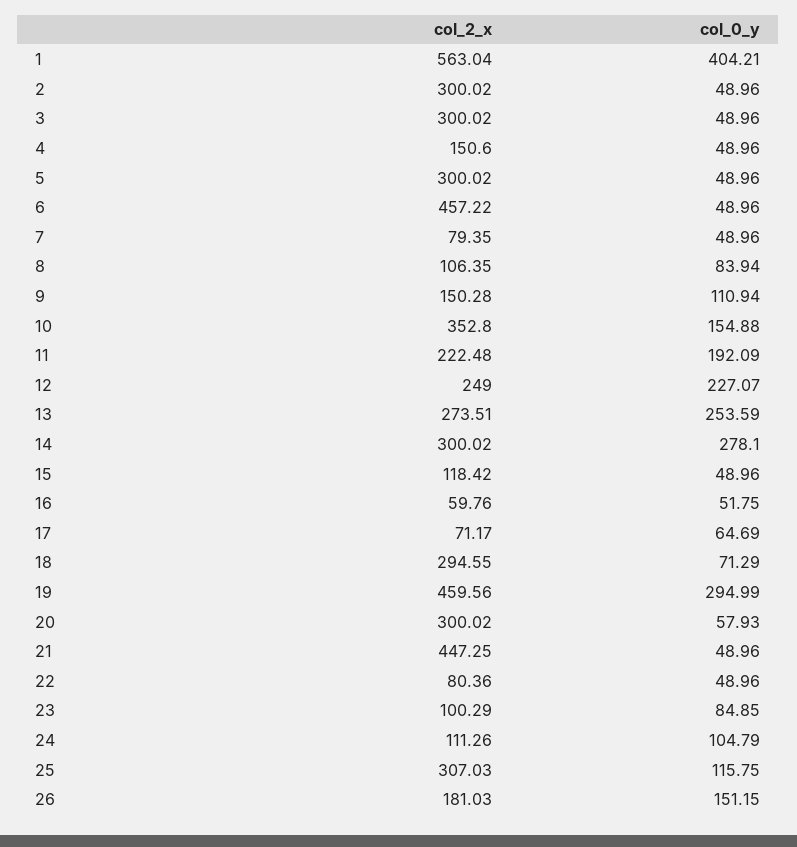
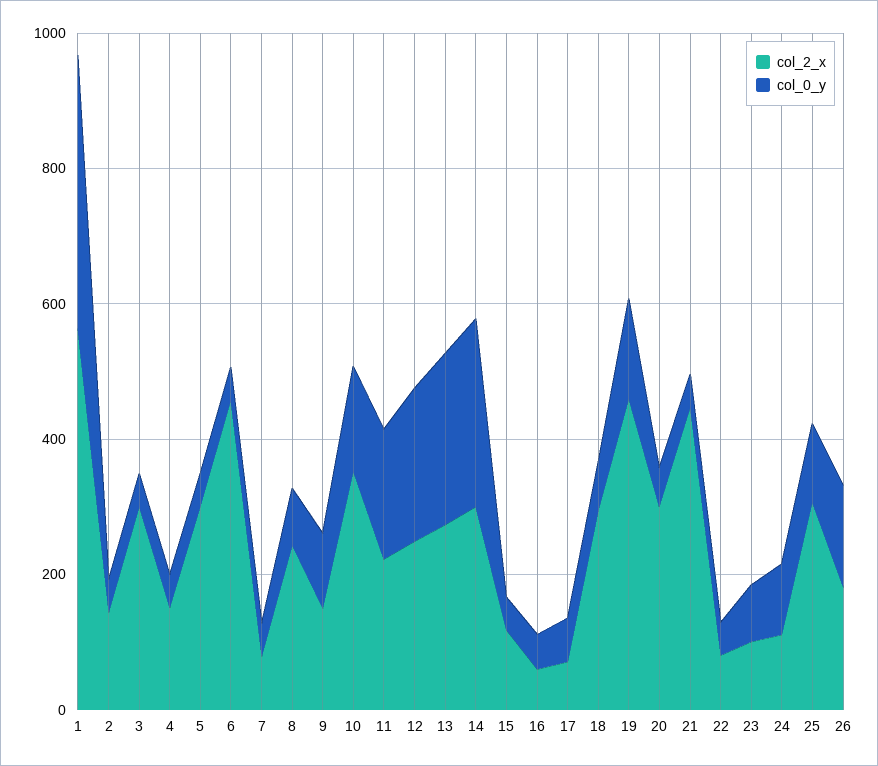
  {
    "col_2_x": {
      "1": 563.04,
-     "2": 300.02,
+     "2": 150,
      "3": 300.02,
      "4": 150.6,
      "5": 300.02,
      "6": 457.22,
      "7": 79.35,
-     "8": 106.35,
+     "8": 250,
      "9": 150.28,
      "10": 352.8,
      "11": 222.48,
      "12": 249,
      "13": 273.51,
      "14": 300.02,
      "15": 118.42,
      "16": 59.76,
      "17": 71.17,
      "18": 294.55,
      "19": 459.56,
      "20": 300.02,
      "21": 447.25,
      "22": 80.36,
      "23": 100.29,
      "24": 111.26,
      "25": 307.03,
      "26": 181.03
    },
    "col_0_y": {
      "1": 404.21,
      "2": 48.96,
      "3": 48.96,
      "4": 48.96,
      "5": 48.96,
      "6": 48.96,
      "7": 48.96,
      "8": 83.94,
      "9": 110.94,
      "10": 154.88,
      "11": 192.09,
      "12": 227.07,
      "13": 253.59,
      "14": 278.1,
      "15": 48.96,
      "16": 51.75,
      "17": 64.69,
      "18": 71.29,
-     "19": 294.99,
+     "19": 150,
      "20": 57.93,
      "21": 48.96,
      "22": 48.96,
      "23": 84.85,
      "24": 104.79,
      "25": 115.75,
      "26": 151.15
    }
  }

